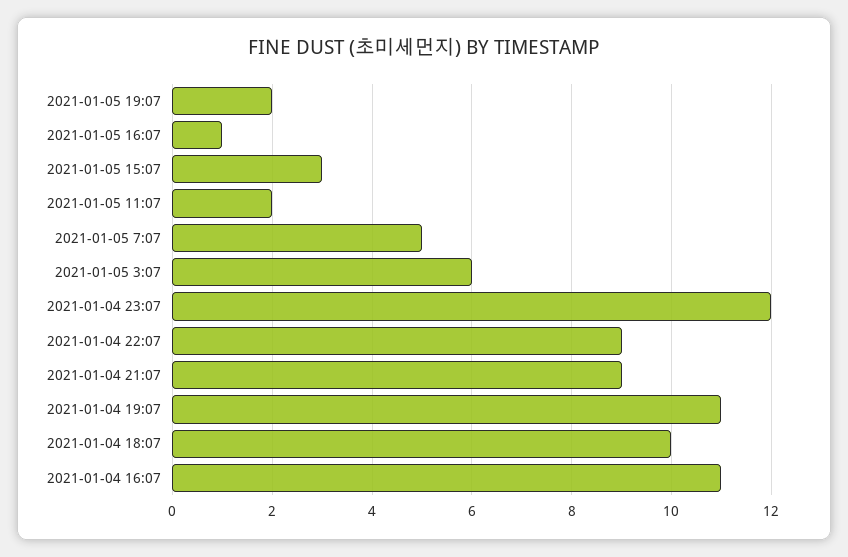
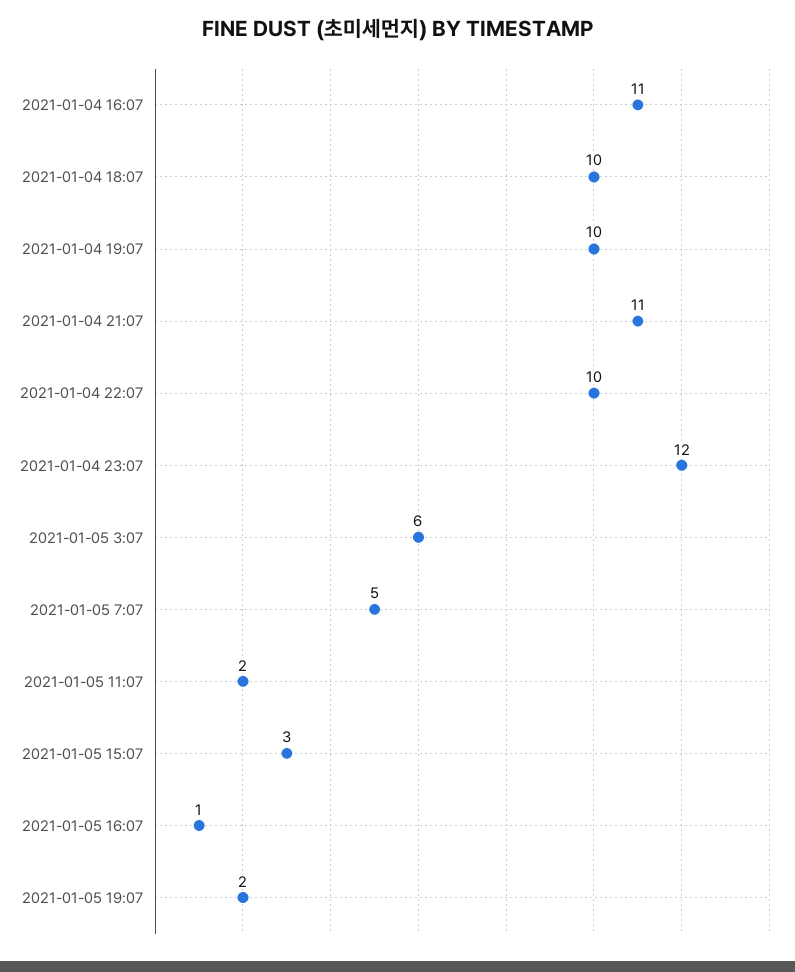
  {
    "2021-01-05 19:07": 2,
    "2021-01-05 16:07": 1,
    "2021-01-05 15:07": 3,
    "2021-01-05 11:07": 2,
    "2021-01-05 7:07": 5,
    "2021-01-05 3:07": 6,
    "2021-01-04 23:07": 12,
-   "2021-01-04 22:07": 9,
+   "2021-01-04 22:07": 10,
-   "2021-01-04 21:07": 9,
+   "2021-01-04 21:07": 11,
-   "2021-01-04 19:07": 11,
+   "2021-01-04 19:07": 10,
    "2021-01-04 18:07": 10,
    "2021-01-04 16:07": 11
  }

